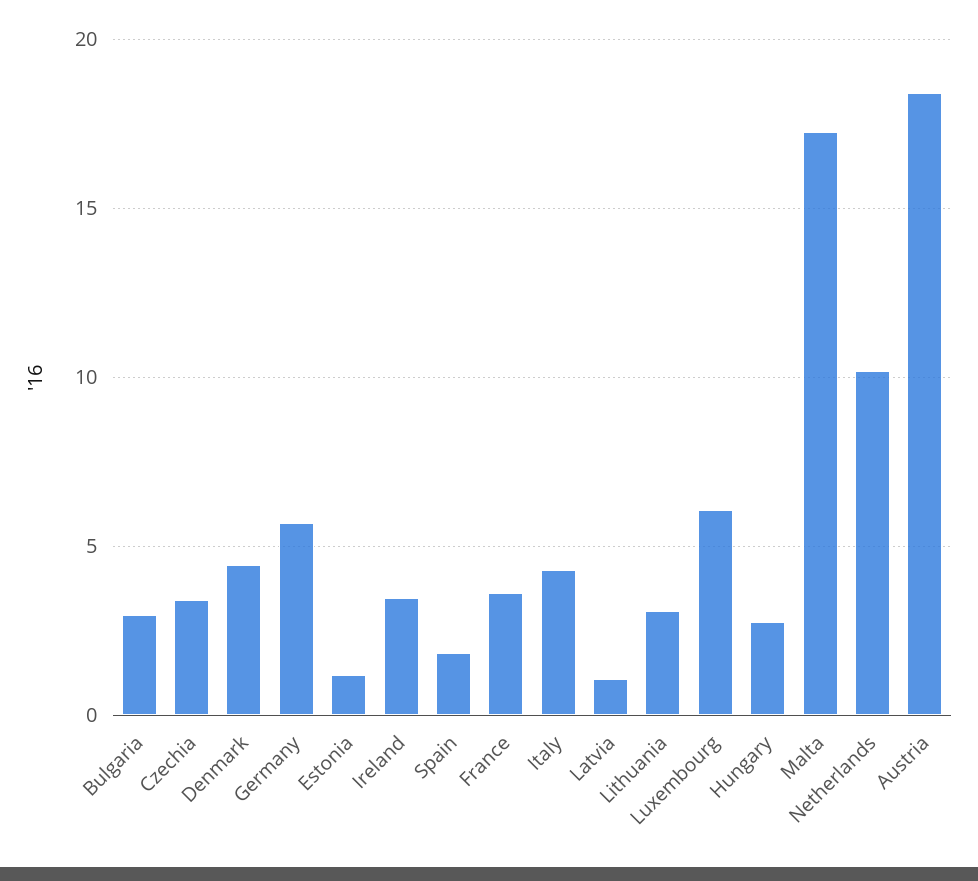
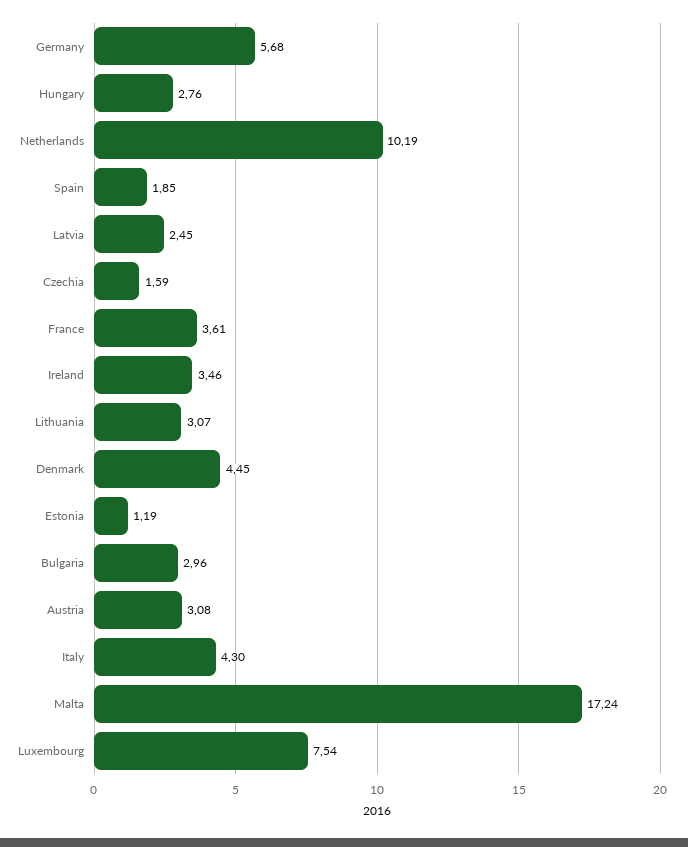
  {
    "Bulgaria": 2.96,
-   "Czechia": 3.5,
+   "Czechia": 1.59,
    "Denmark": 4.45,
    "Germany": 5.68,
    "Estonia": 1.19,
    "Ireland": 3.46,
    "Spain": 1.85,
    "France": 3.61,
    "Italy": 4.3,
-   "Latvia": 1,
+   "Latvia": 2.45,
    "Lithuania": 3.07,
-   "Luxembourg": 6,
+   "Luxembourg": 7.54,
    "Hungary": 2.76,
    "Malta": 17.24,
    "Netherlands": 10.19,
-   "Austria": 18.5
+   "Austria": 3.08
  }

